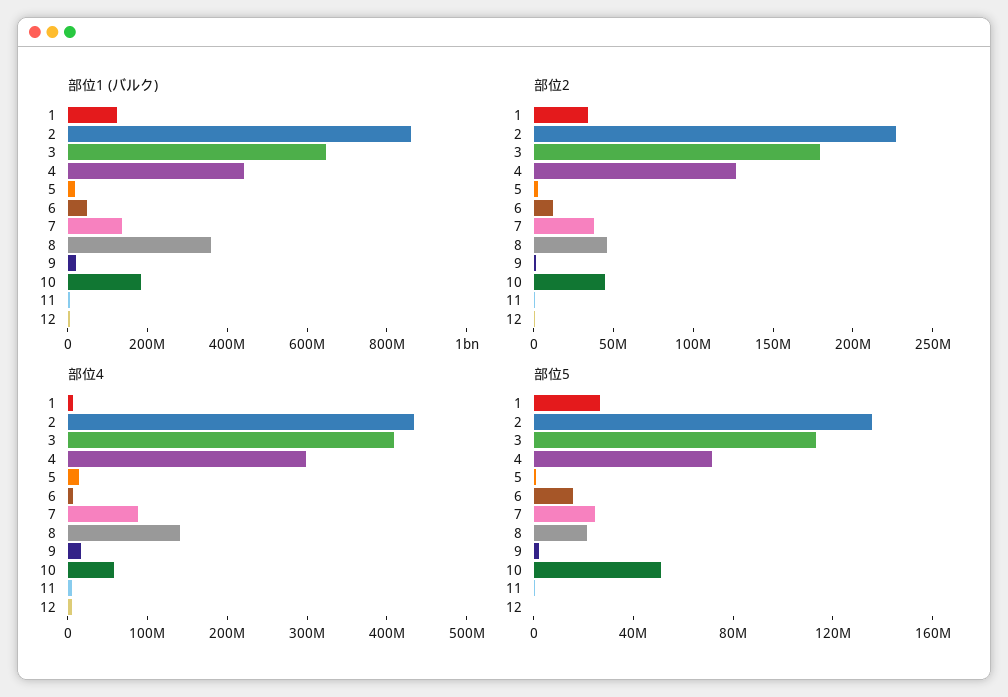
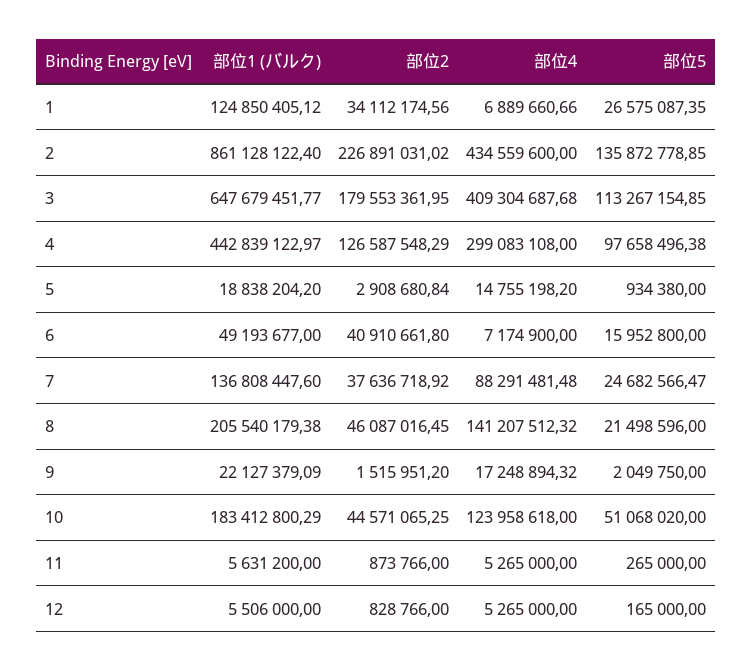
  {
    "部位1 (バルク)": {
      "1": 124850405.12,
      "2": 861128122.4,
      "3": 647679451.77,
      "4": 442839122.97,
      "5": 18838204.2,
      "6": 49193677,
      "7": 136808447.6,
-     "8": 350000000,
+     "8": 205540179.38,
      "9": 22127379.09,
      "10": 183412800.29,
      "11": 5631200,
      "12": 5506000
    },
    "部位2": {
      "1": 34112174.56,
      "2": 226891031.02,
      "3": 179553361.95,
      "4": 126587548.29,
      "5": 2908680.84,
-     "6": 10000000,
+     "6": 40910661.8,
      "7": 37636718.92,
      "8": 46087016.45,
      "9": 1515951.2,
      "10": 44571065.25,
      "11": 873766,
      "12": 828766
    },
    "部位4": {
      "1": 6889660.66,
      "2": 434559600,
      "3": 409304687.68,
      "4": 299083108,
      "5": 14755198.2,
      "6": 7174900,
      "7": 88291481.48,
      "8": 141207512.32,
      "9": 17248894.32,
-     "10": 60000000,
+     "10": 123958618,
      "11": 5265000,
      "12": 5265000
    },
    "部位5": {
      "1": 26575087.35,
      "2": 135872778.85,
      "3": 113267154.85,
-     "4": 70000000,
+     "4": 97658496.38,
      "5": 934380,
      "6": 15952800,
      "7": 24682566.47,
      "8": 21498596,
      "9": 2049750,
      "10": 51068020,
      "11": 265000,
      "12": 165000
    }
  }

